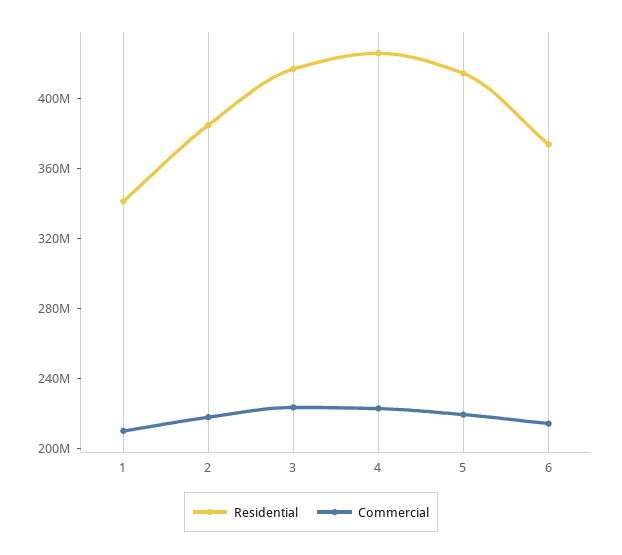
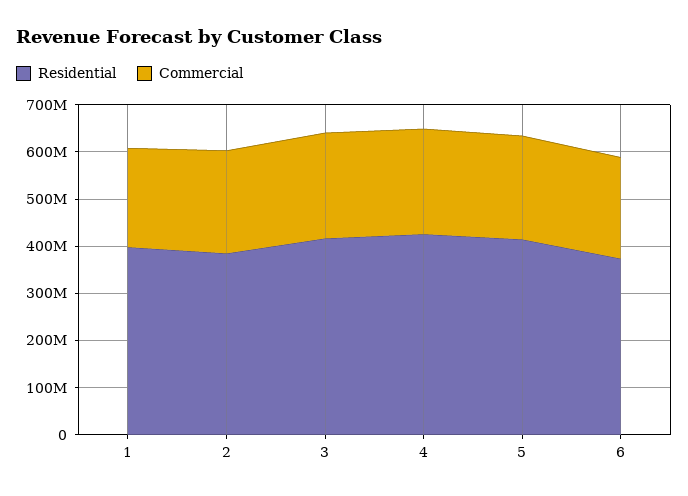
  {
    "Residential": {
-     "1": 340000000,
+     "1": 400000000,
      "2": 380000000,
      "3": 420000000,
      "4": 430000000,
      "5": 410000000,
      "6": 370000000
    },
    "Commercial": {
      "1": 210000000,
      "2": 220000000,
      "3": 220000000,
      "4": 220000000,
      "5": 220000000,
      "6": 210000000
    }
  }

